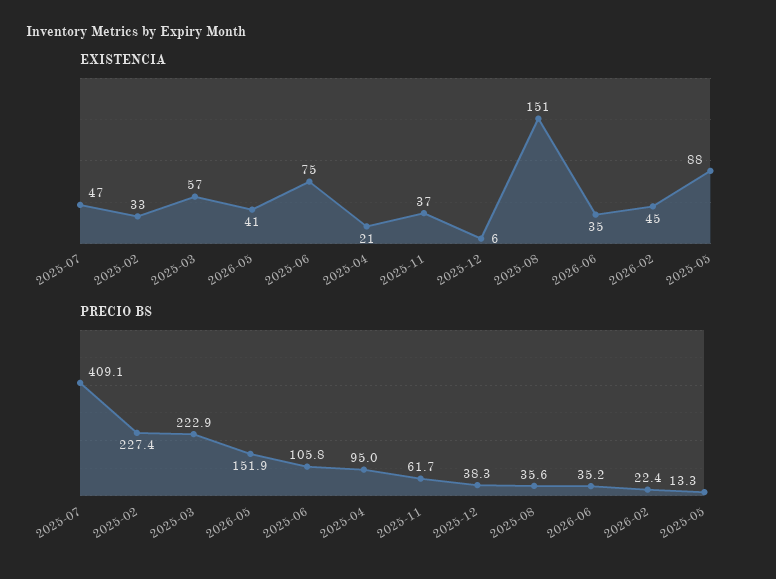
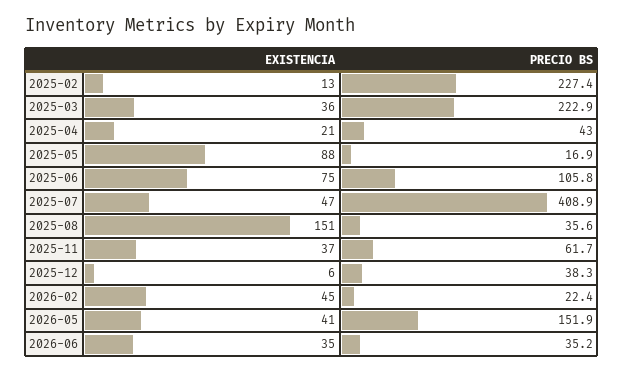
  {
    "EXISTENCIA": {
      "2025-07": 47,
-     "2025-02": 33,
+     "2025-02": 13,
-     "2025-03": 57,
+     "2025-03": 36,
      "2026-05": 41,
      "2025-06": 75,
      "2025-04": 21,
      "2025-11": 37,
      "2025-12": 6,
      "2025-08": 151,
      "2026-06": 35,
      "2026-02": 45,
      "2025-05": 88
    },
    "PRECIO BS": {
-     "2025-07": 409.1,
+     "2025-07": 408.9,
      "2025-02": 227.4,
      "2025-03": 222.9,
      "2026-05": 151.9,
      "2025-06": 105.8,
-     "2025-04": 95,
+     "2025-04": 43,
      "2025-11": 61.7,
      "2025-12": 38.3,
      "2025-08": 35.6,
      "2026-06": 35.2,
      "2026-02": 22.4,
-     "2025-05": 13.3
+     "2025-05": 16.9
    }
  }

